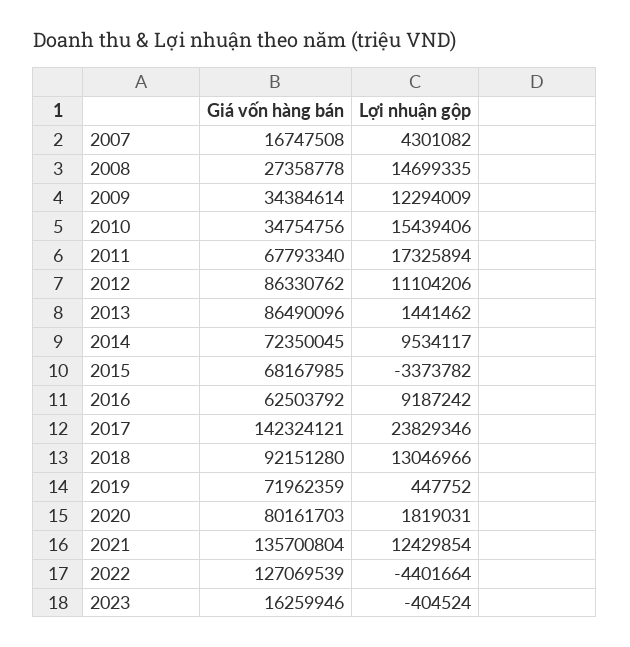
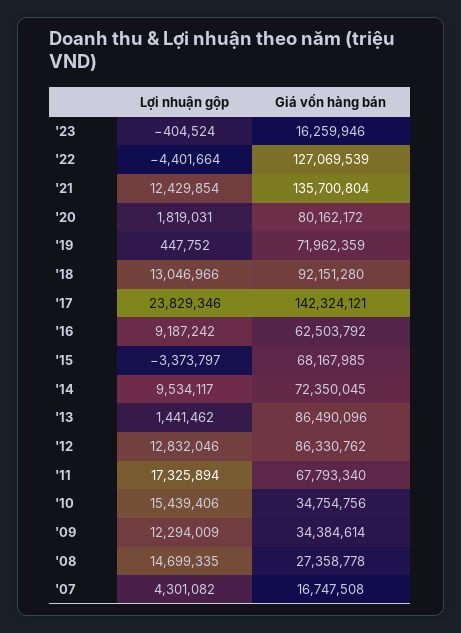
  {
    "Giá vốn hàng bán": {
      "2007": 16747508,
      "2008": 27358778,
      "2009": 34384614,
      "2010": 34754756,
      "2011": 67793340,
      "2012": 86330762,
      "2013": 86490096,
      "2014": 72350045,
      "2015": 68167985,
      "2016": 62503792,
      "2017": 142324121,
      "2018": 92151280,
      "2019": 71962359,
-     "2020": 80161703,
+     "2020": 80162172,
      "2021": 135700804,
      "2022": 127069539,
      "2023": 16259946
    },
    "Lợi nhuận gộp": {
      "2007": 4301082,
      "2008": 14699335,
      "2009": 12294009,
      "2010": 15439406,
      "2011": 17325894,
-     "2012": 11104206,
+     "2012": 12832046,
      "2013": 1441462,
      "2014": 9534117,
-     "2015": -3373782,
+     "2015": -3373797,
      "2016": 9187242,
      "2017": 23829346,
      "2018": 13046966,
      "2019": 447752,
      "2020": 1819031,
      "2021": 12429854,
      "2022": -4401664,
      "2023": -404524
    }
  }

